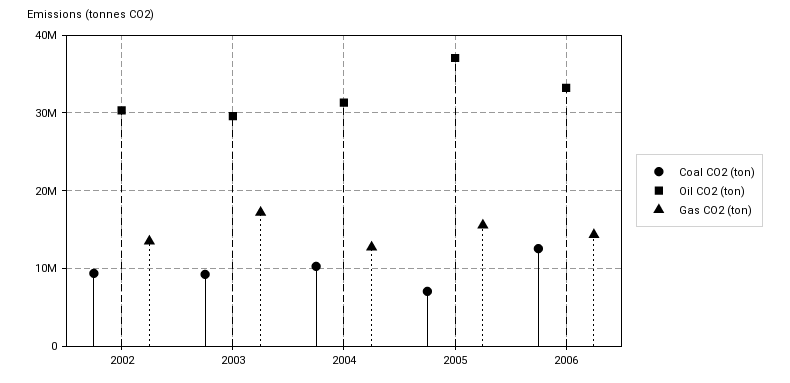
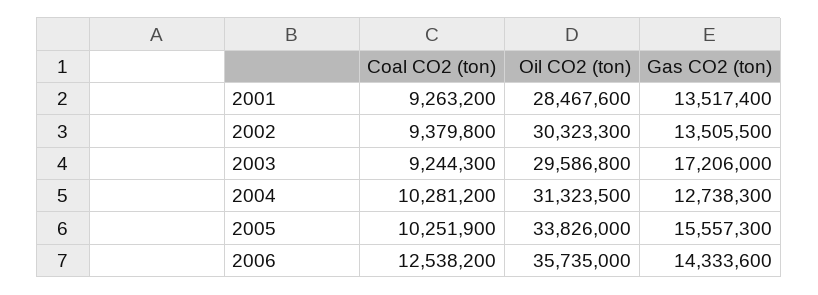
  {
    "Coal CO2 (ton)": {
      "2002": 9379800,
      "2003": 9244300,
      "2004": 10281200,
-     "2005": 7000000,
+     "2005": 10251900,
-     "2006": 12538200
+     "2006": 12538200,
+     "2001": 9263200
    },
    "Oil CO2 (ton)": {
      "2002": 30323300,
      "2003": 29586800,
      "2004": 31323500,
-     "2005": 37000000,
+     "2005": 33826000,
-     "2006": 33000000
+     "2006": 35735000,
+     "2001": 28467600
    },
    "Gas CO2 (ton)": {
      "2002": 13505500,
      "2003": 17206000,
      "2004": 12738300,
      "2005": 15557300,
-     "2006": 14333600
+     "2006": 14333600,
+     "2001": 13517400
    }
  }

